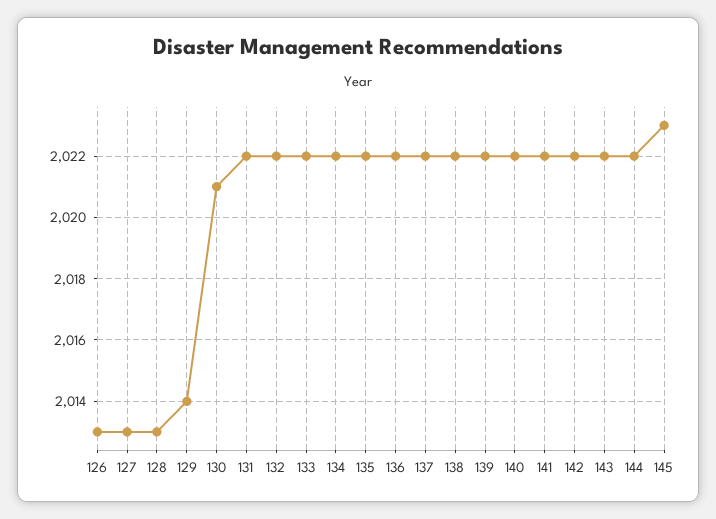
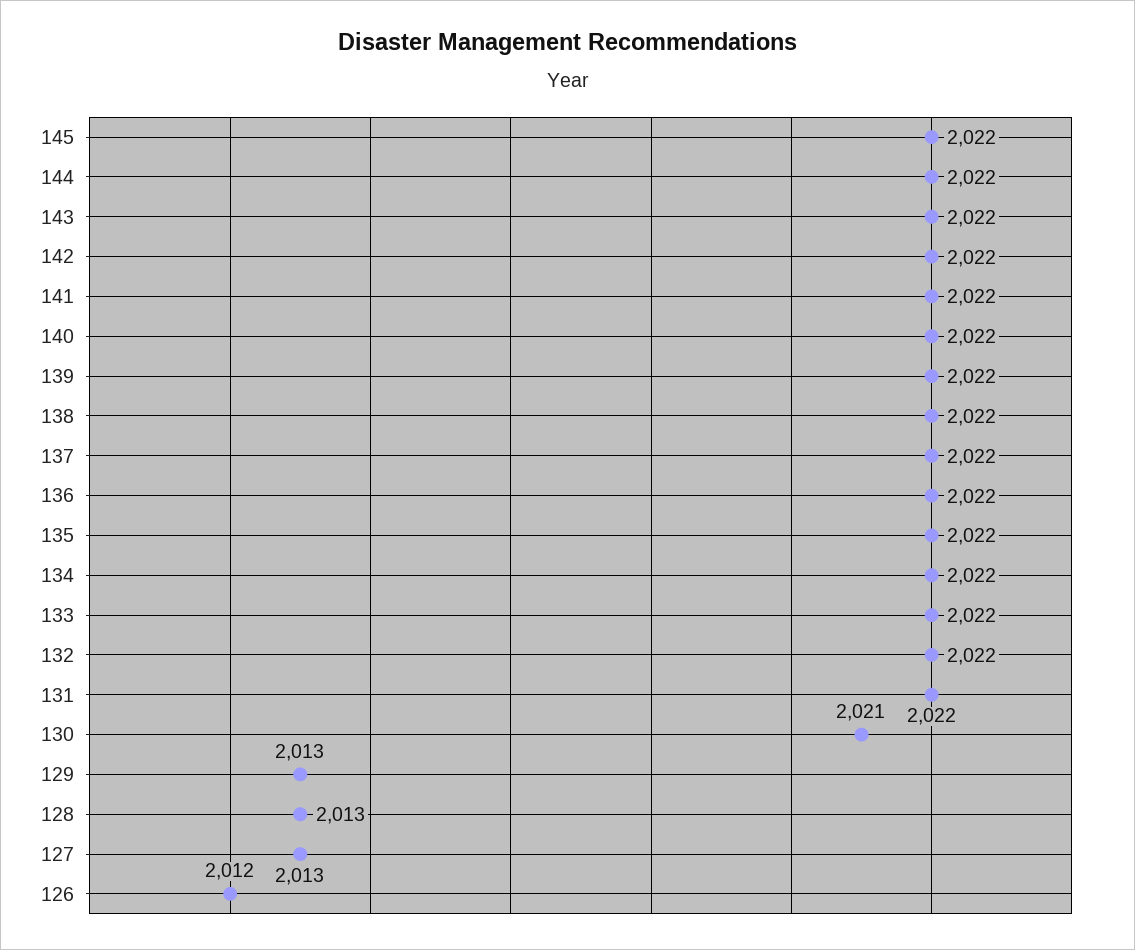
  {
-   "126": 2013,
+   "126": 2012,
    "127": 2013,
    "128": 2013,
-   "129": 2014,
+   "129": 2013,
    "130": 2021,
    "131": 2022,
    "132": 2022,
    "133": 2022,
    "134": 2022,
    "135": 2022,
    "136": 2022,
    "137": 2022,
    "138": 2022,
    "139": 2022,
    "140": 2022,
    "141": 2022,
    "142": 2022,
    "143": 2022,
    "144": 2022,
-   "145": 2023
+   "145": 2022
  }

